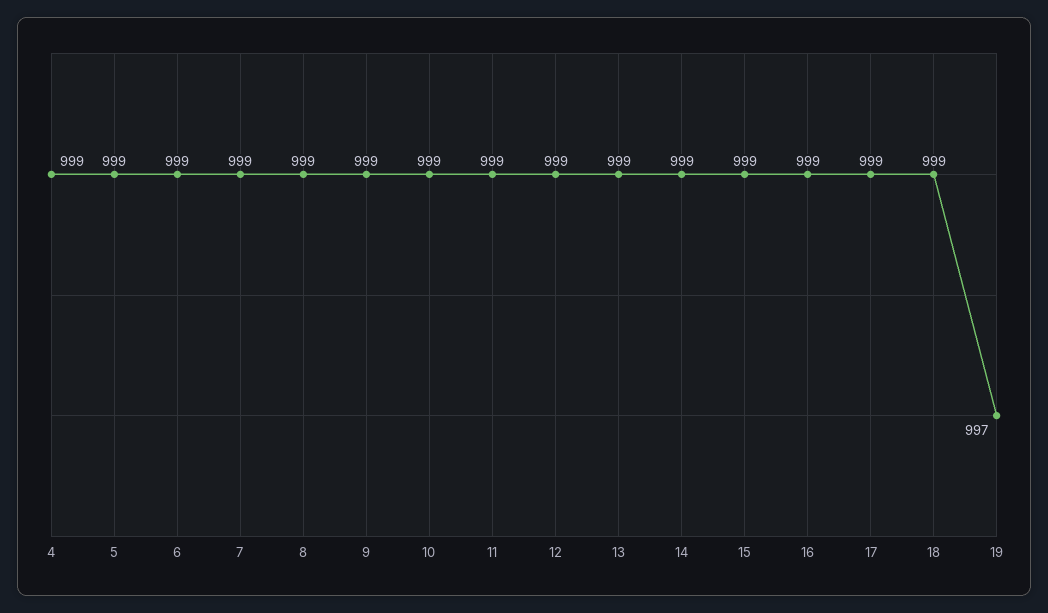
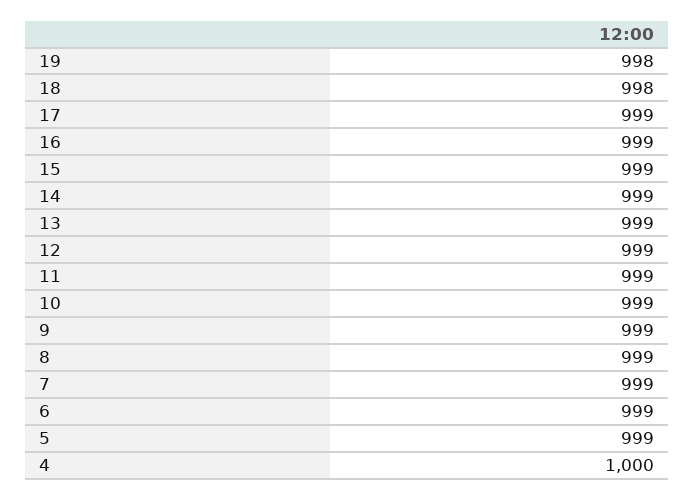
  {
-   "4": 999,
+   "4": 1000,
    "5": 999,
    "6": 999,
    "7": 999,
    "8": 999,
    "9": 999,
    "10": 999,
    "11": 999,
    "12": 999,
    "13": 999,
    "14": 999,
    "15": 999,
    "16": 999,
    "17": 999,
-   "18": 999,
+   "18": 998,
-   "19": 997
+   "19": 998
  }

